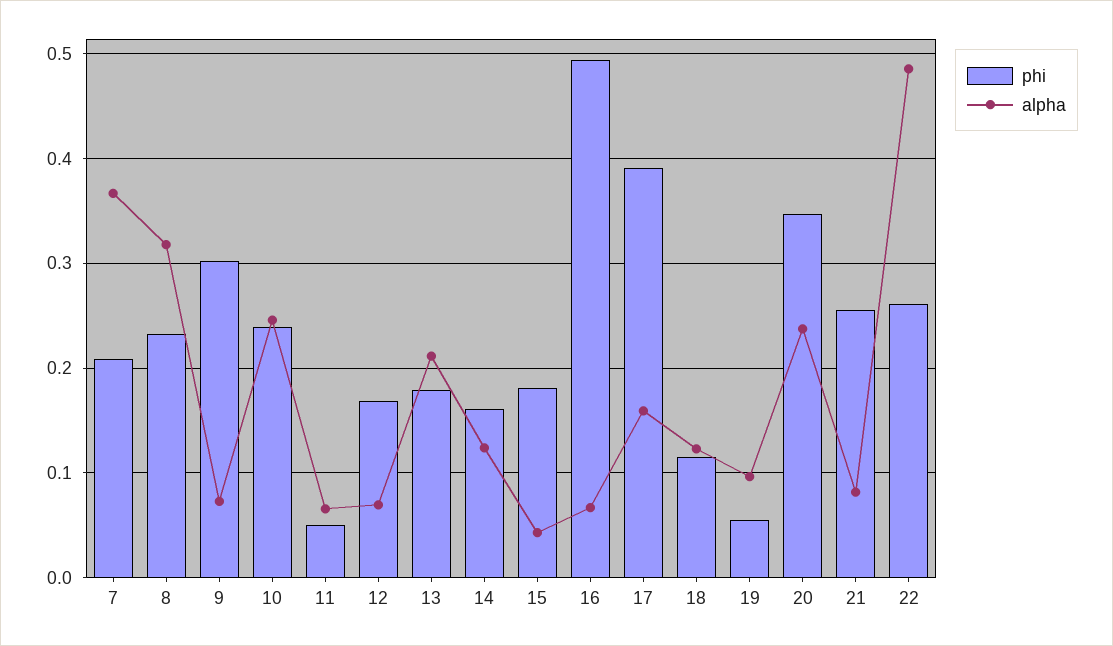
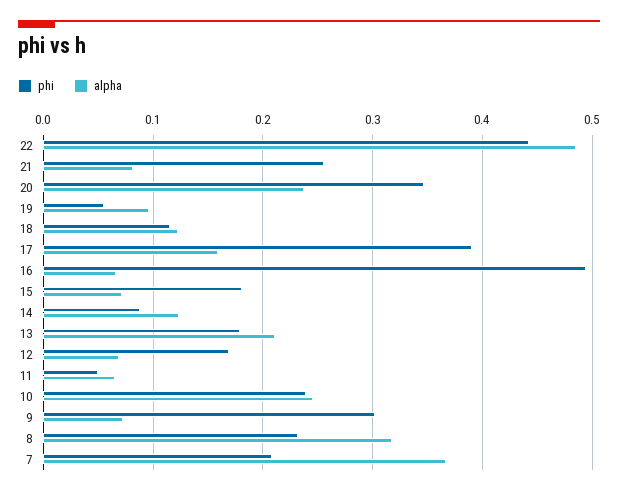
  {
    "phi": {
      "7": 0.21,
      "8": 0.23,
      "9": 0.3,
      "10": 0.24,
      "11": 0.05,
      "12": 0.17,
      "13": 0.18,
-     "14": 0.16,
+     "14": 0.09,
      "15": 0.18,
      "16": 0.49,
      "17": 0.39,
      "18": 0.12,
      "19": 0.06,
      "20": 0.35,
      "21": 0.26,
-     "22": 0.26
+     "22": 0.44
    },
    "alpha": {
      "7": 0.37,
      "8": 0.32,
      "9": 0.07,
      "10": 0.25,
      "11": 0.07,
      "12": 0.07,
      "13": 0.21,
      "14": 0.12,
-     "15": 0.04,
+     "15": 0.07,
      "16": 0.07,
      "17": 0.16,
      "18": 0.12,
      "19": 0.1,
      "20": 0.24,
      "21": 0.08,
      "22": 0.49
    }
  }

